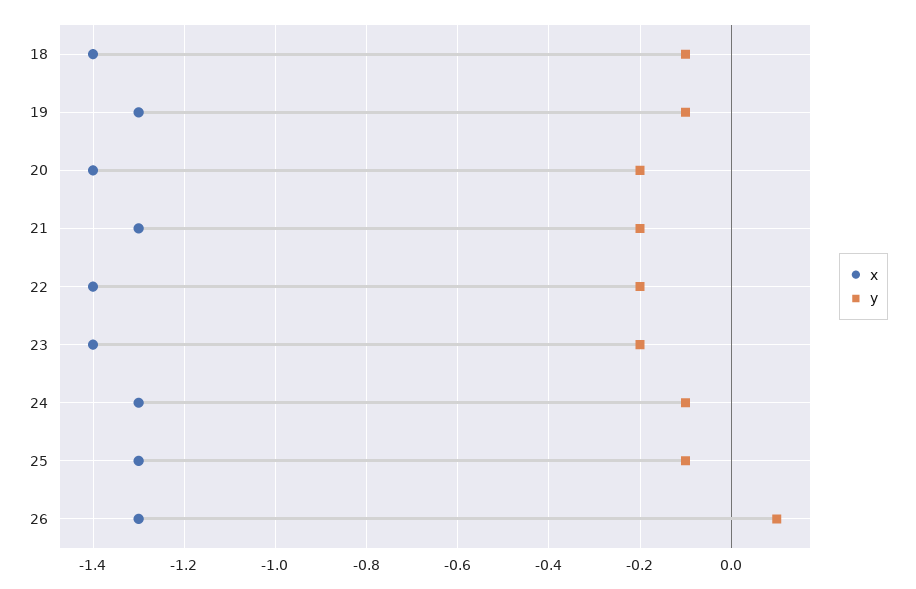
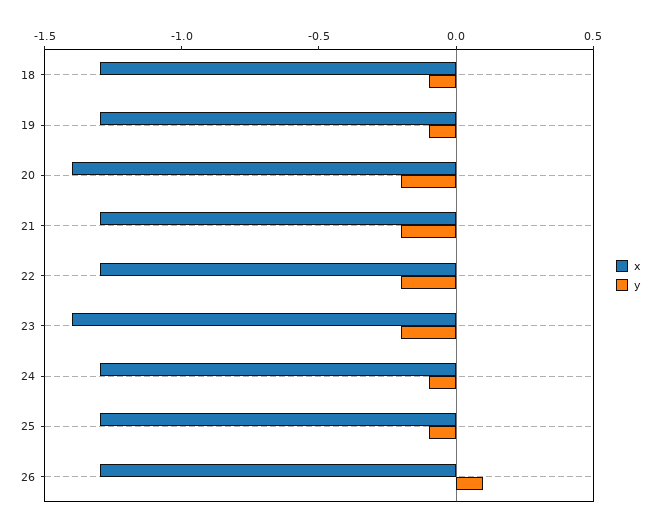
  {
    "x": {
-     "18": -1.4,
+     "18": -1.3,
      "19": -1.3,
      "20": -1.4,
      "21": -1.3,
-     "22": -1.4,
+     "22": -1.3,
      "23": -1.4,
      "24": -1.3,
      "25": -1.3,
      "26": -1.3
    },
    "y": {
      "18": -0.1,
      "19": -0.1,
      "20": -0.2,
      "21": -0.2,
      "22": -0.2,
      "23": -0.2,
      "24": -0.1,
      "25": -0.1,
      "26": 0.1
    }
  }

